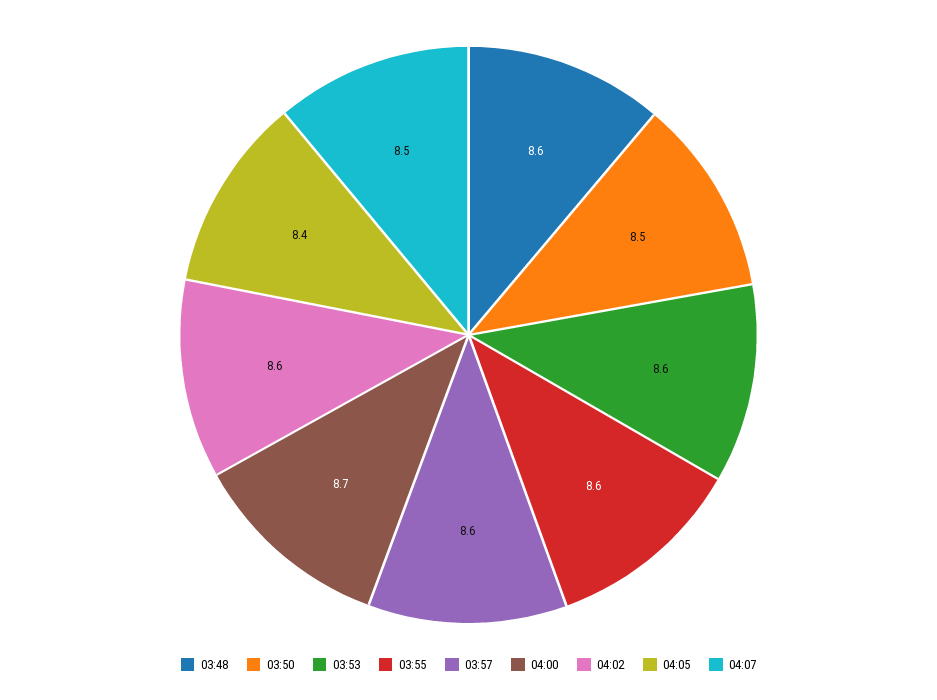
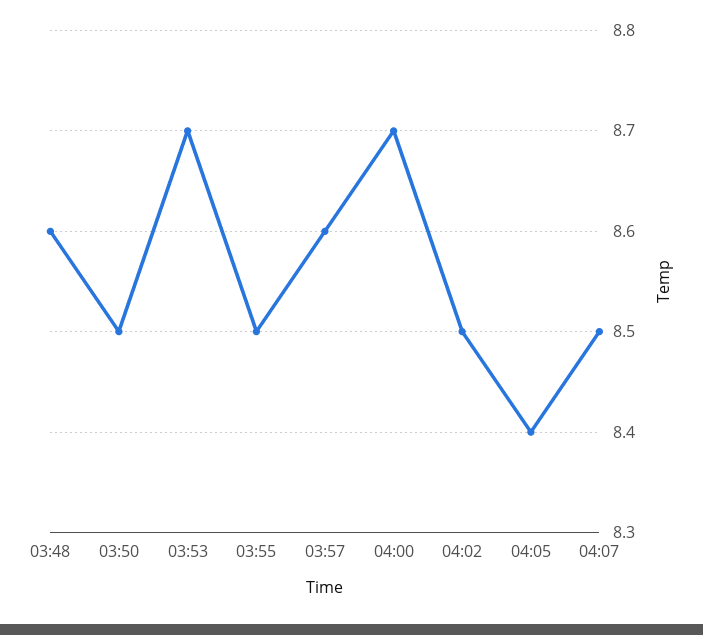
  {
    "03:48": 8.6,
    "03:50": 8.5,
-   "03:53": 8.6,
+   "03:53": 8.7,
-   "03:55": 8.6,
+   "03:55": 8.5,
    "03:57": 8.6,
    "04:00": 8.7,
-   "04:02": 8.6,
+   "04:02": 8.5,
    "04:05": 8.4,
    "04:07": 8.5
  }

